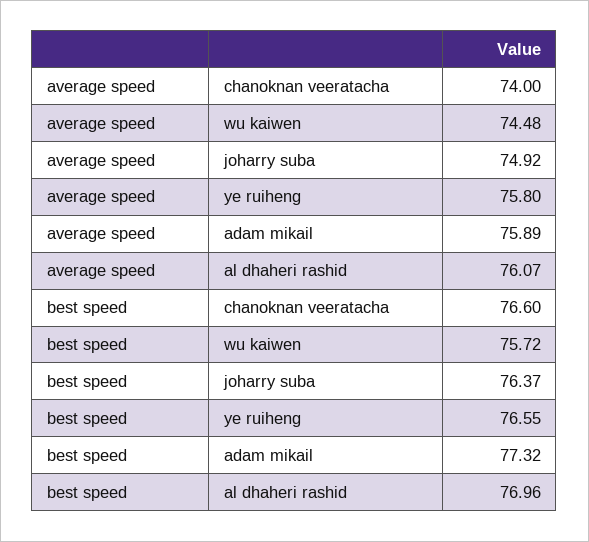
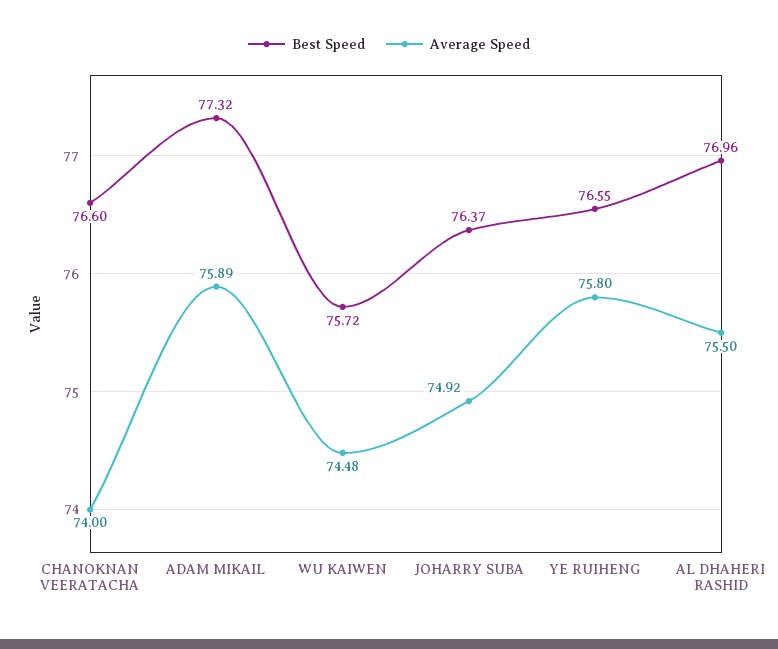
  {
    "average speed": {
      "chanoknan veeratacha": 74,
      "wu kaiwen": 74.48,
      "joharry suba": 74.92,
      "ye ruiheng": 75.8,
      "adam mikail": 75.89,
-     "al dhaheri rashid": 76.07
+     "al dhaheri rashid": 75.5
    },
    "best speed": {
      "chanoknan veeratacha": 76.6,
      "wu kaiwen": 75.72,
      "joharry suba": 76.37,
      "ye ruiheng": 76.55,
      "adam mikail": 77.32,
      "al dhaheri rashid": 76.96
    }
  }

